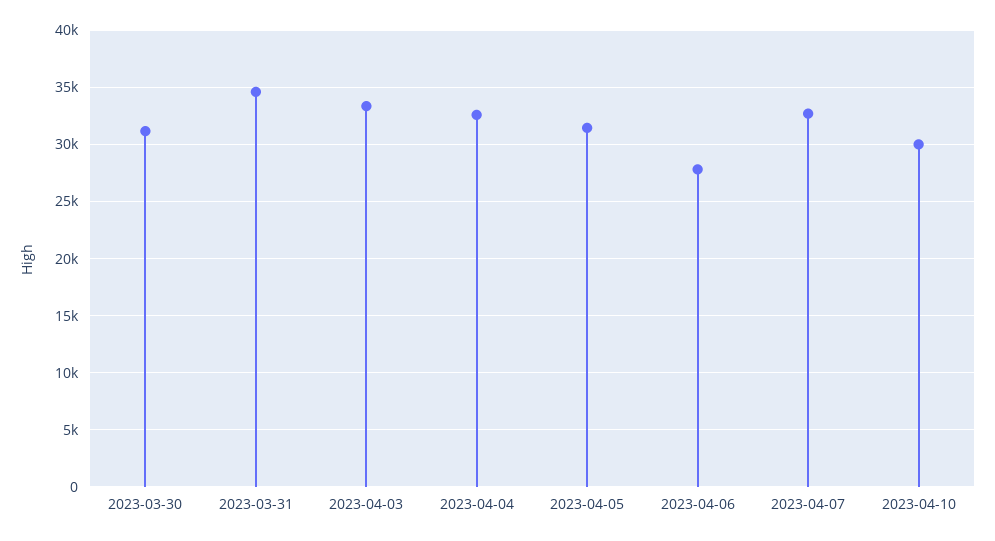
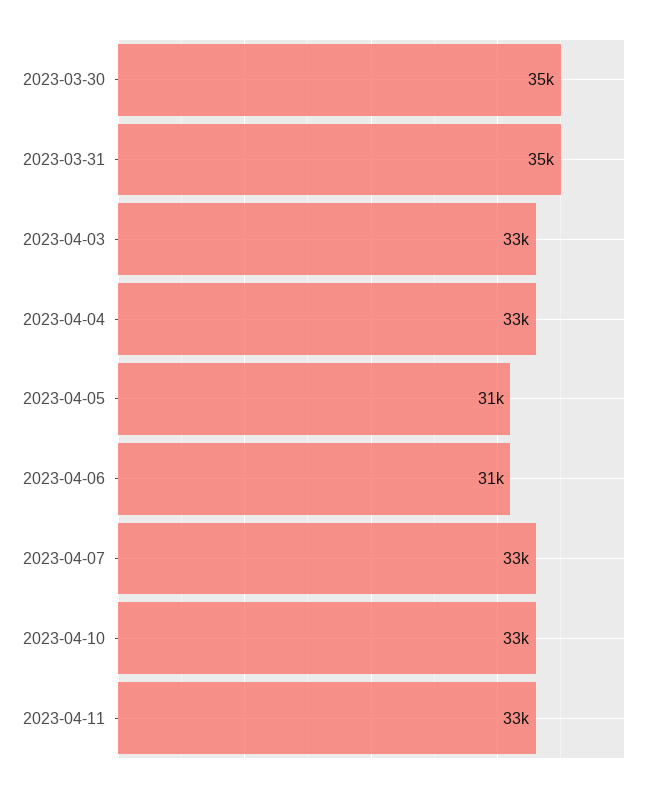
  {
-   "2023-03-30": 31000,
+   "2023-03-30": 35000,
    "2023-03-31": 35000,
    "2023-04-03": 33000,
    "2023-04-04": 33000,
    "2023-04-05": 31000,
-   "2023-04-06": 28000,
+   "2023-04-06": 31000,
    "2023-04-07": 33000,
-   "2023-04-10": 30000
+   "2023-04-10": 33000,
+   "2023-04-11": 33000
  }

